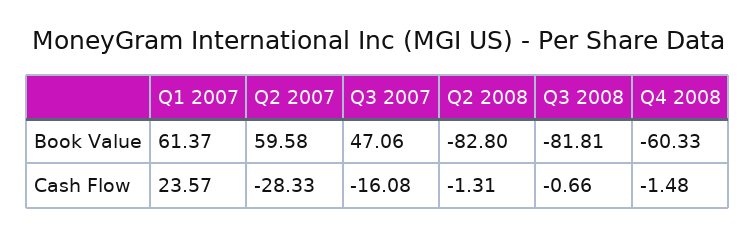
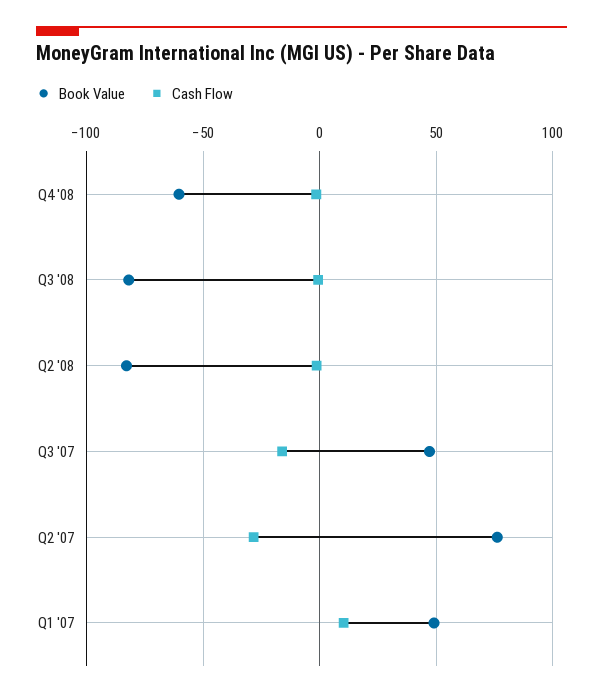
  {
    "Book Value": {
-     "Q1 2007": 61.37,
+     "Q1 2007": 50,
-     "Q2 2007": 59.58,
+     "Q2 2007": 75,
      "Q3 2007": 47.06,
      "Q2 2008": -82.8,
      "Q3 2008": -81.81,
      "Q4 2008": -60.33
    },
    "Cash Flow": {
-     "Q1 2007": 23.57,
+     "Q1 2007": 10,
      "Q2 2007": -28.33,
      "Q3 2007": -16.08,
      "Q2 2008": -1.31,
      "Q3 2008": -0.66,
      "Q4 2008": -1.48
    }
  }

